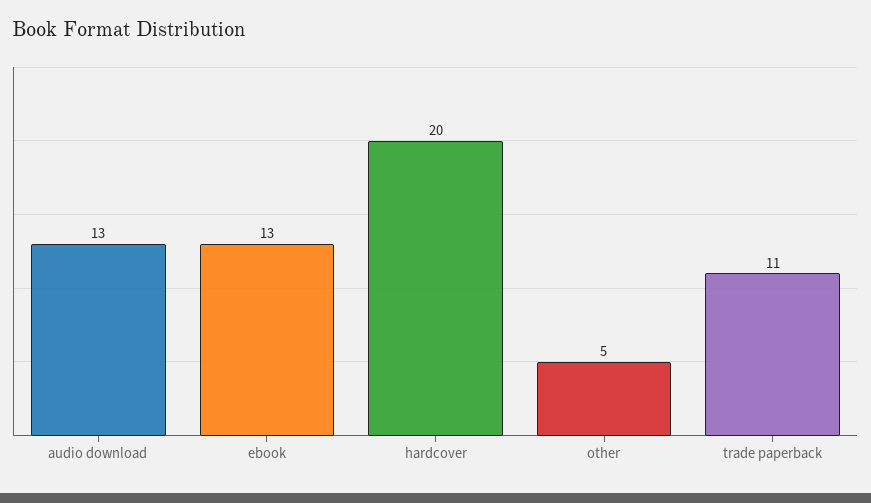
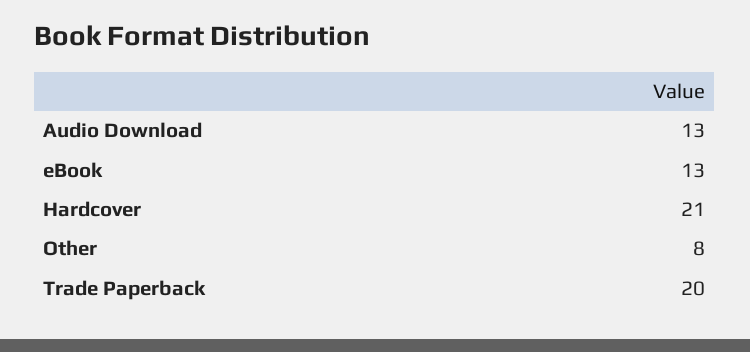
  {
    "audio download": 13,
    "ebook": 13,
-   "hardcover": 20,
+   "hardcover": 21,
-   "other": 5,
+   "other": 8,
-   "trade paperback": 11
+   "trade paperback": 20
  }

